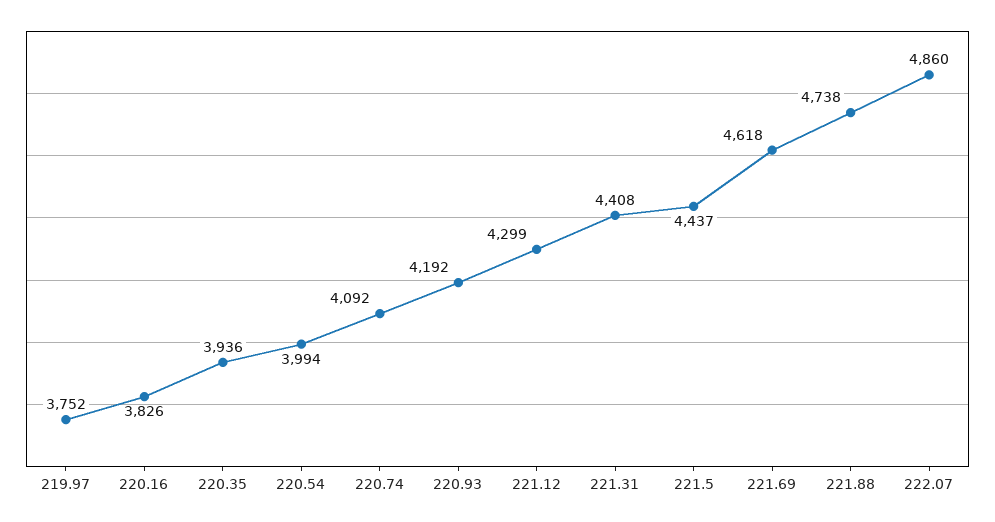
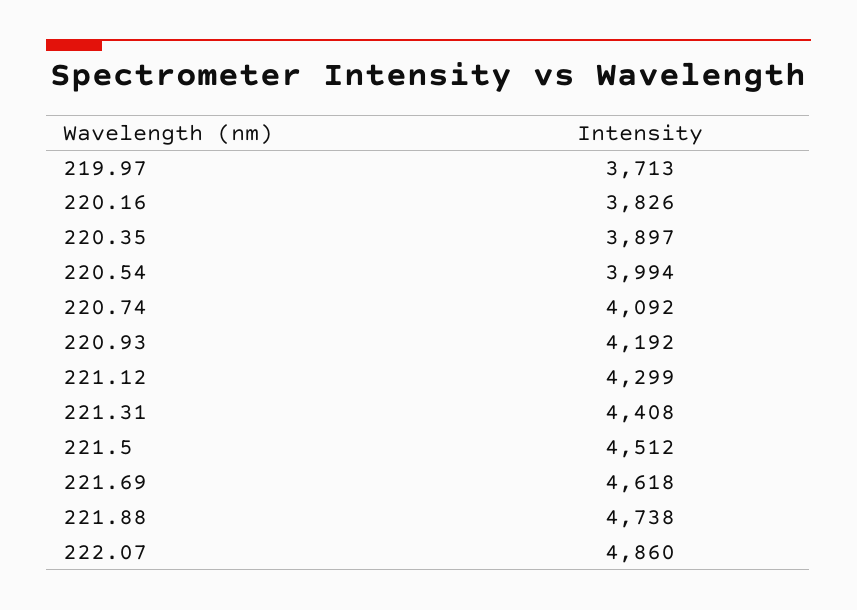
  {
-   "219.97": 3752,
+   "219.97": 3713,
    "220.16": 3826,
-   "220.35": 3936,
+   "220.35": 3897,
    "220.54": 3994,
    "220.74": 4092,
    "220.93": 4192,
    "221.12": 4299,
    "221.31": 4408,
-   "221.5": 4437,
+   "221.5": 4512,
    "221.69": 4618,
    "221.88": 4738,
    "222.07": 4860
  }

